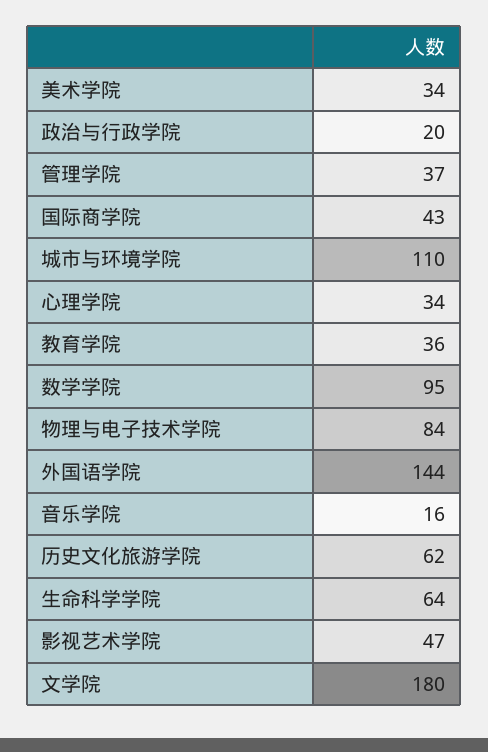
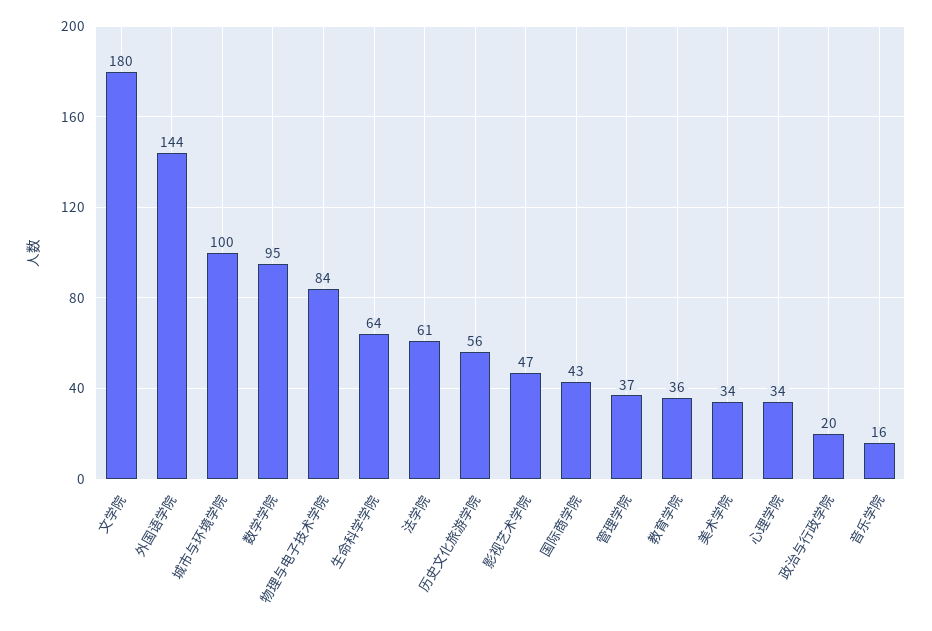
  {
    "美术学院": 34,
    "政治与行政学院": 20,
    "管理学院": 37,
    "国际商学院": 43,
-   "城市与环境学院": 110,
+   "城市与环境学院": 100,
    "心理学院": 34,
    "教育学院": 36,
    "数学学院": 95,
    "物理与电子技术学院": 84,
    "外国语学院": 144,
    "音乐学院": 16,
-   "历史文化旅游学院": 62,
+   "历史文化旅游学院": 56,
    "生命科学学院": 64,
    "影视艺术学院": 47,
-   "文学院": 180
+   "文学院": 180,
+   "法学院": 61
  }

